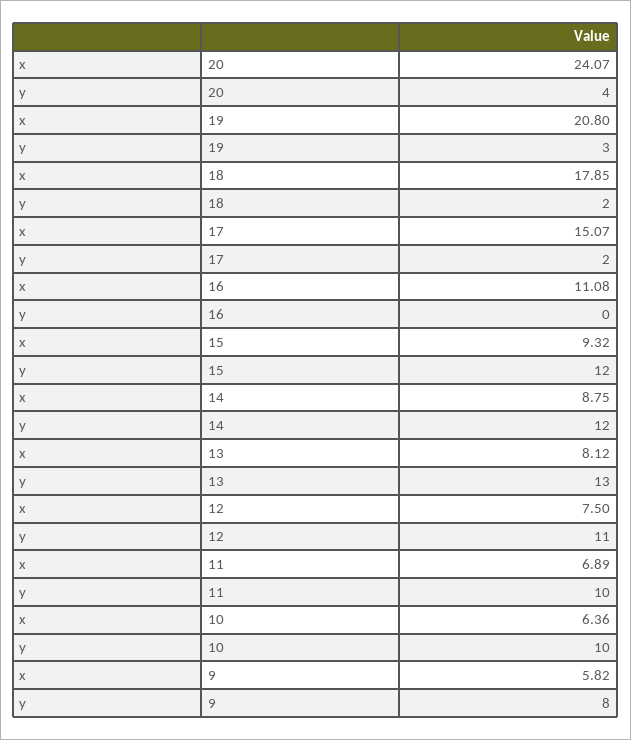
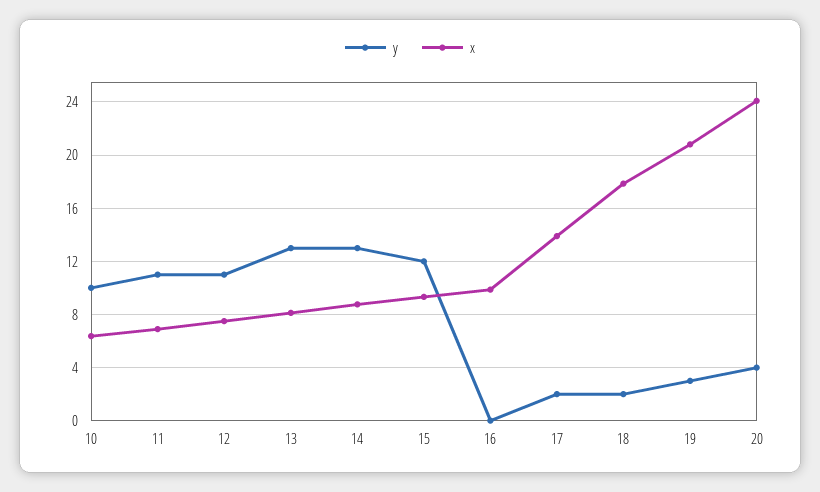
  {
    "x": {
      "20": 24.07,
      "19": 20.8,
      "18": 17.85,
-     "17": 15.07,
+     "17": 14,
-     "16": 11.08,
+     "16": 10,
      "15": 9.32,
      "14": 8.75,
      "13": 8.12,
      "12": 7.5,
      "11": 6.89,
-     "10": 6.36,
+     "10": 6.36
-     "9": 5.82
    },
    "y": {
      "20": 4,
      "19": 3,
      "18": 2,
      "17": 2,
      "16": 0,
      "15": 12,
-     "14": 12,
+     "14": 13,
      "13": 13,
      "12": 11,
-     "11": 10,
+     "11": 11,
-     "10": 10,
+     "10": 10
-     "9": 8
    }
  }

